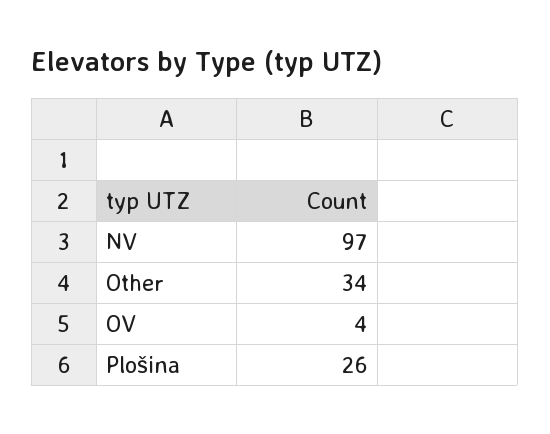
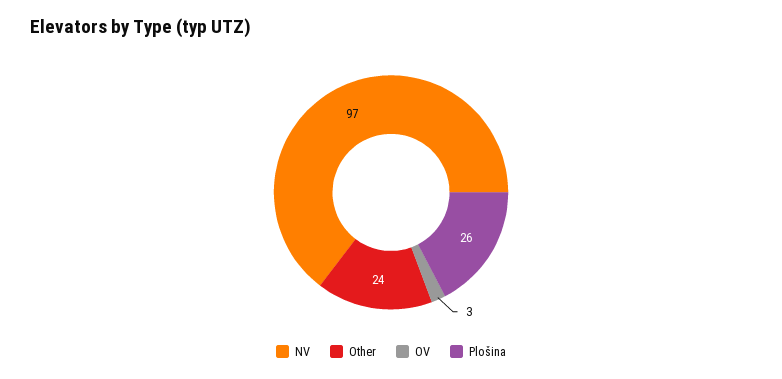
  {
    "NV": 97,
-   "Other": 34,
+   "Other": 24,
-   "OV": 4,
+   "OV": 3,
    "Plošina": 26
  }

